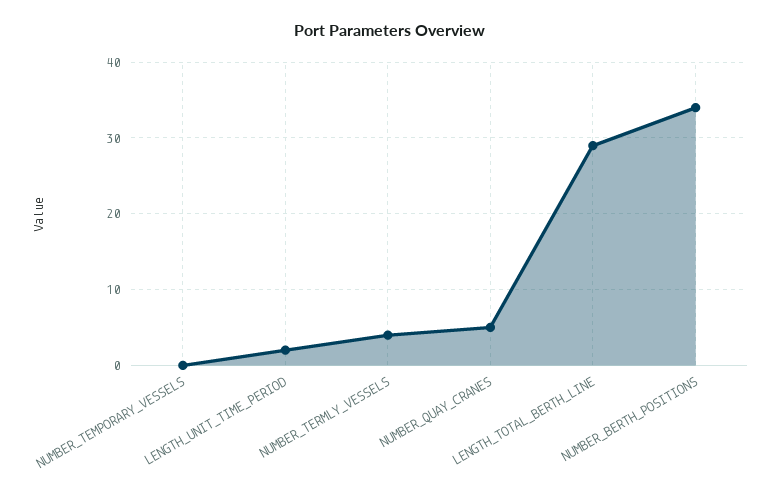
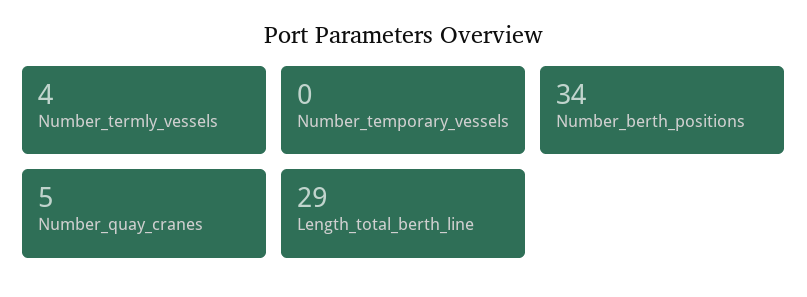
  {
    "NUMBER_TEMPORARY_VESSELS": 0,
-   "LENGTH_UNIT_TIME_PERIOD": 2,
    "NUMBER_TERMLY_VESSELS": 4,
    "NUMBER_QUAY_CRANES": 5,
    "LENGTH_TOTAL_BERTH_LINE": 29,
    "NUMBER_BERTH_POSITIONS": 34
  }

